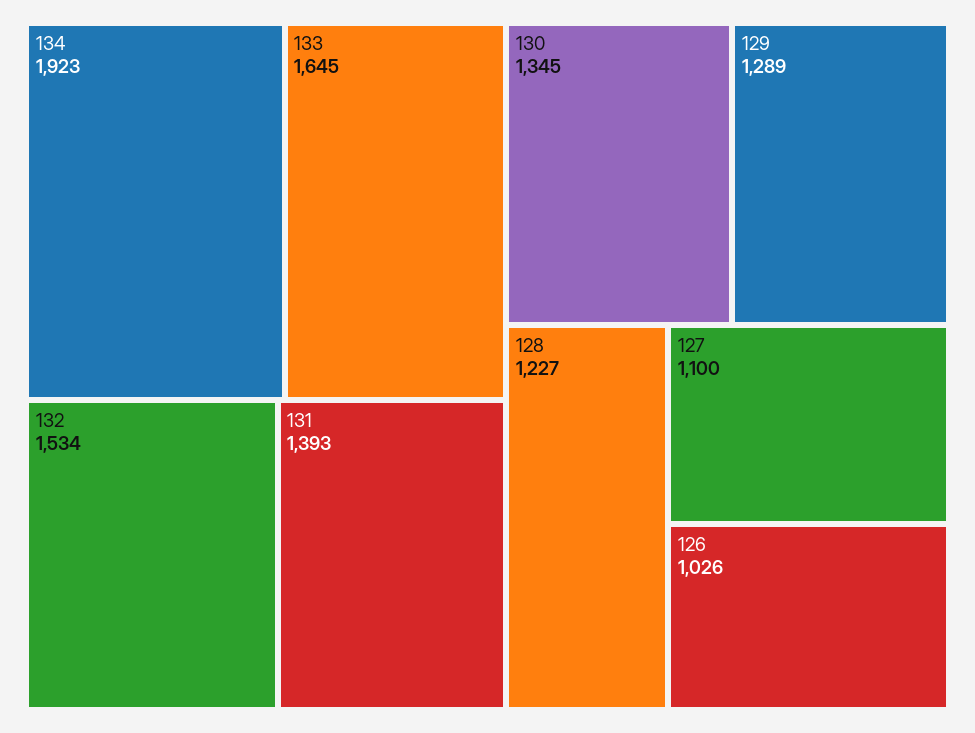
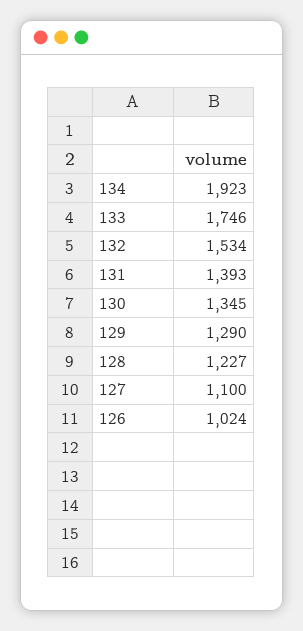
  {
    "134": 1923,
-   "133": 1645,
+   "133": 1746,
    "132": 1534,
    "131": 1393,
    "130": 1345,
-   "129": 1289,
+   "129": 1290,
    "128": 1227,
    "127": 1100,
-   "126": 1026
+   "126": 1024
  }

